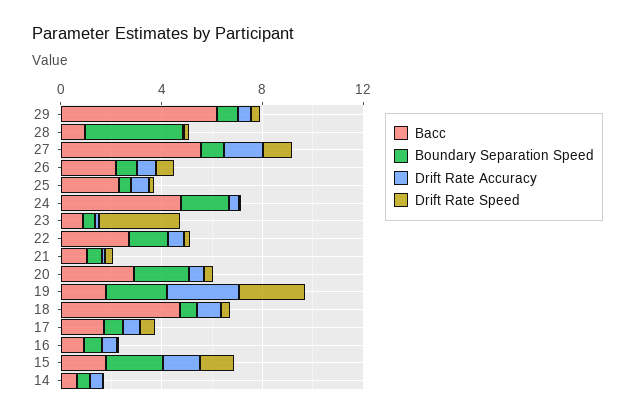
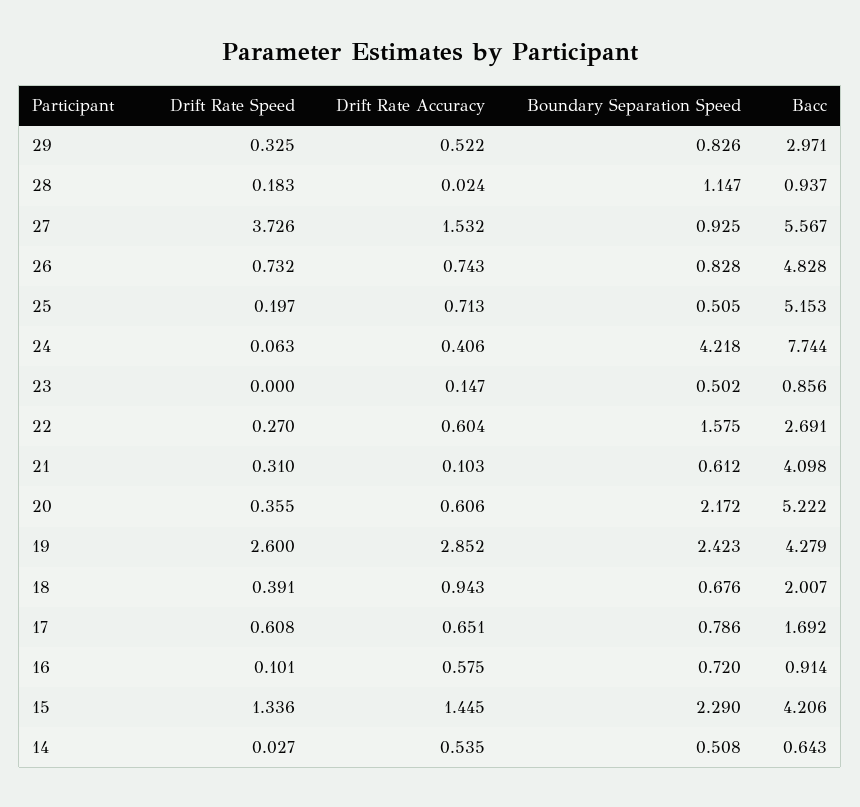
  {
    "Bacc": {
-     "29": 6,
+     "29": 2.971,
      "28": 0.937,
      "27": 5.567,
-     "26": 2,
+     "26": 4.828,
-     "25": 2,
+     "25": 5.153,
-     "24": 5,
+     "24": 7.744,
      "23": 0.856,
      "22": 2.691,
-     "21": 1,
+     "21": 4.098,
-     "20": 3,
+     "20": 5.222,
-     "19": 2,
+     "19": 4.279,
-     "18": 5,
+     "18": 2.007,
      "17": 1.692,
      "16": 0.914,
-     "15": 2,
+     "15": 4.206,
      "14": 0.643
    },
    "Boundary Separation Speed": {
      "29": 0.826,
-     "28": 4,
+     "28": 1.147,
      "27": 0.925,
      "26": 0.828,
      "25": 0.505,
-     "24": 2,
+     "24": 4.218,
      "23": 0.502,
      "22": 1.575,
      "21": 0.612,
      "20": 2.172,
      "19": 2.423,
      "18": 0.676,
      "17": 0.786,
      "16": 0.72,
      "15": 2.29,
      "14": 0.508
    },
    "Drift Rate Accuracy": {
      "29": 0.522,
      "28": 0.024,
      "27": 1.532,
      "26": 0.743,
      "25": 0.713,
      "24": 0.406,
      "23": 0.147,
      "22": 0.604,
      "21": 0.103,
      "20": 0.606,
      "19": 2.852,
      "18": 0.943,
      "17": 0.651,
      "16": 0.575,
      "15": 1.445,
      "14": 0.535
    },
    "Drift Rate Speed": {
      "29": 0.325,
      "28": 0.183,
-     "27": 1,
+     "27": 3.726,
      "26": 0.732,
      "25": 0.197,
      "24": 0.063,
-     "23": 3,
+     "23": 0,
      "22": 0.27,
      "21": 0.31,
      "20": 0.355,
      "19": 2.6,
      "18": 0.391,
      "17": 0.608,
      "16": 0.101,
      "15": 1.336,
      "14": 0.027
    }
  }

